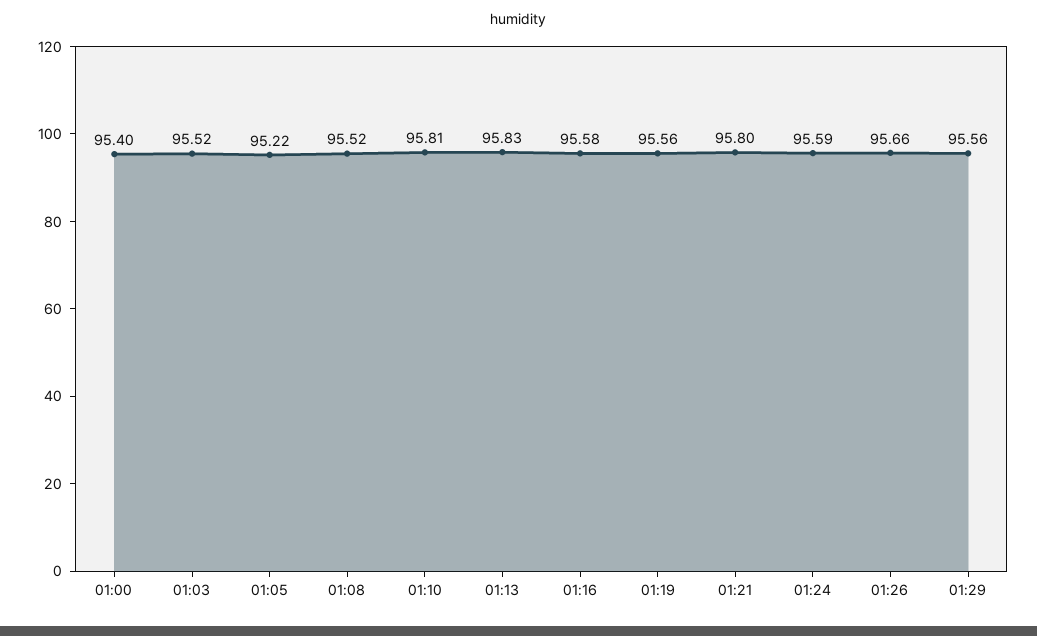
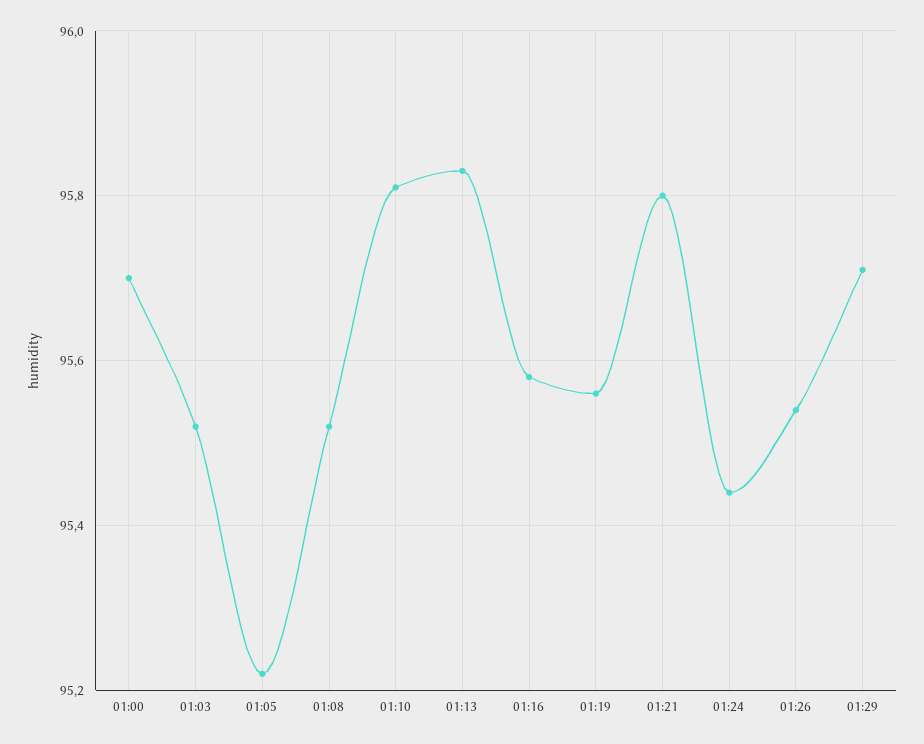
  {
-   "01:00": 95.4,
+   "01:00": 95.7,
    "01:03": 95.52,
    "01:05": 95.22,
    "01:08": 95.52,
    "01:10": 95.81,
    "01:13": 95.83,
    "01:16": 95.58,
    "01:19": 95.56,
    "01:21": 95.8,
-   "01:24": 95.59,
+   "01:24": 95.45,
-   "01:26": 95.66,
+   "01:26": 95.55,
-   "01:29": 95.56
+   "01:29": 95.7
  }

